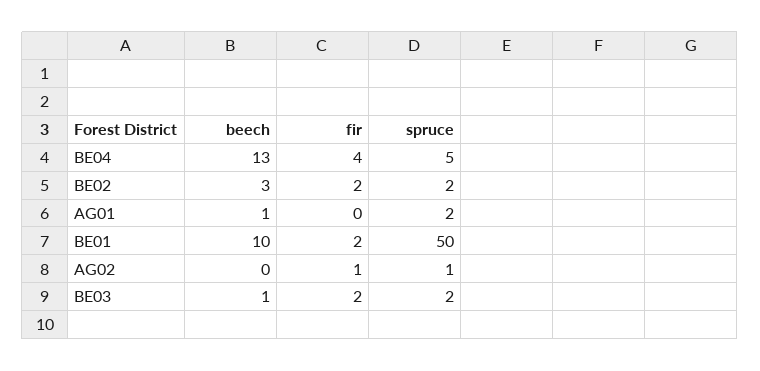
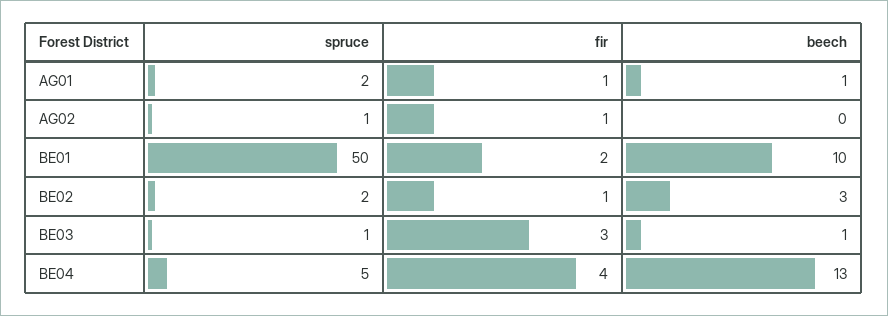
  {
    "beech": {
      "BE04": 13,
      "BE02": 3,
      "AG01": 1,
      "BE01": 10,
      "AG02": 0,
      "BE03": 1
    },
    "fir": {
      "BE04": 4,
-     "BE02": 2,
+     "BE02": 1,
-     "AG01": 0,
+     "AG01": 1,
      "BE01": 2,
      "AG02": 1,
-     "BE03": 2
+     "BE03": 3
    },
    "spruce": {
      "BE04": 5,
      "BE02": 2,
      "AG01": 2,
      "BE01": 50,
      "AG02": 1,
-     "BE03": 2
+     "BE03": 1
    }
  }

